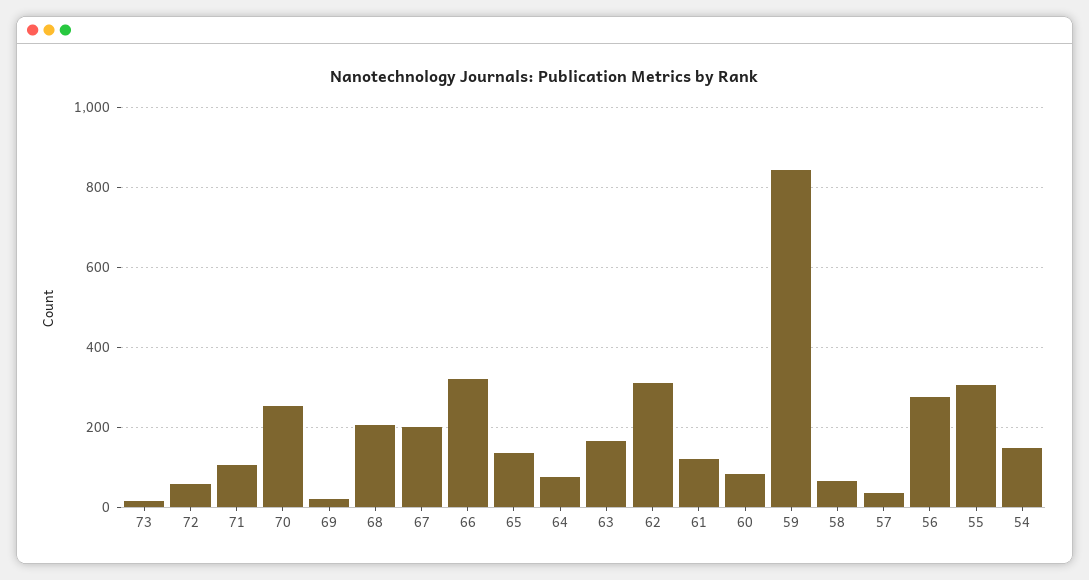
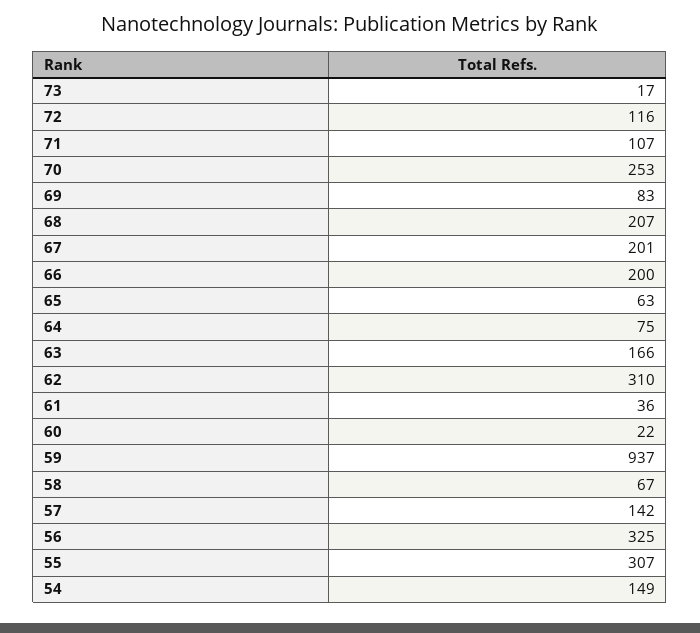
  {
    "73": 17,
-   "72": 60,
+   "72": 116,
    "71": 107,
    "70": 253,
-   "69": 20,
+   "69": 83,
    "68": 207,
    "67": 201,
-   "66": 320,
+   "66": 200,
-   "65": 140,
+   "65": 63,
    "64": 75,
    "63": 166,
    "62": 310,
-   "61": 120,
+   "61": 36,
-   "60": 80,
+   "60": 22,
-   "59": 840,
+   "59": 937,
    "58": 67,
-   "57": 40,
+   "57": 142,
-   "56": 280,
+   "56": 325,
    "55": 307,
    "54": 149
  }

